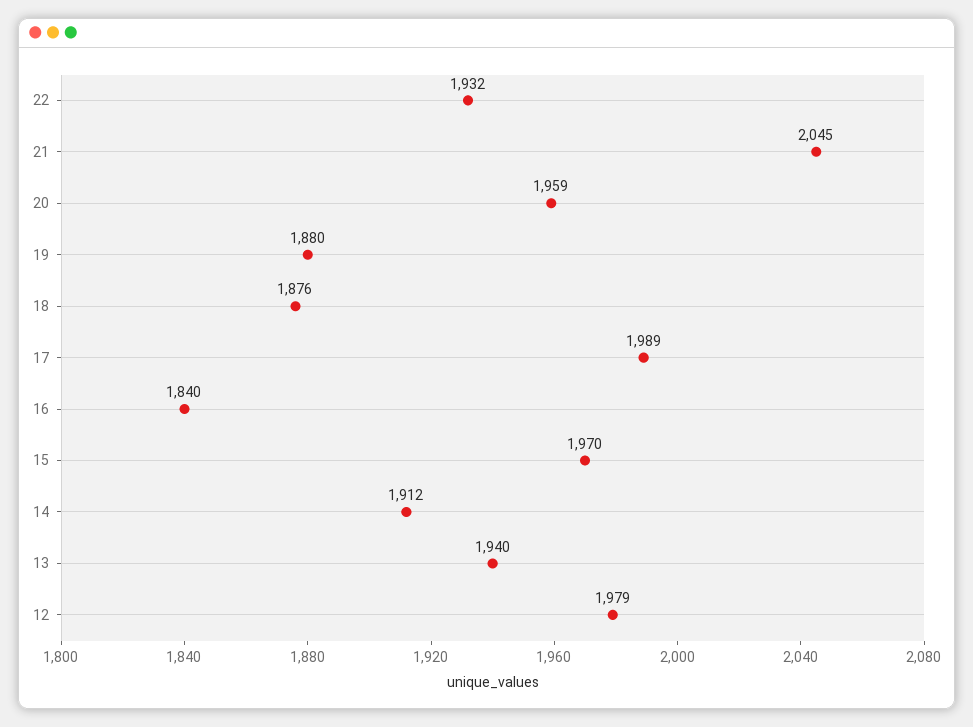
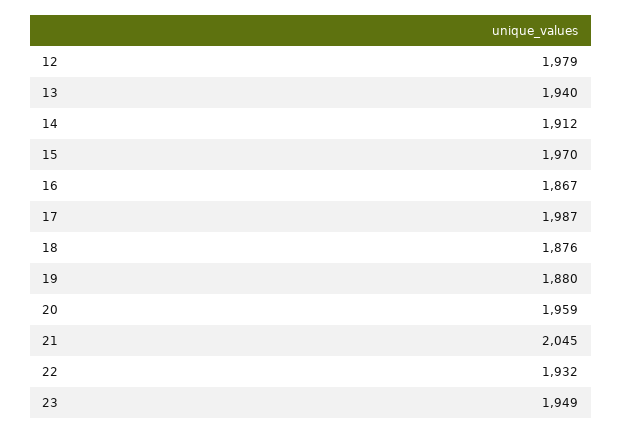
  {
    "22": 1932,
    "21": 2045,
    "20": 1959,
    "19": 1880,
    "18": 1876,
-   "17": 1989,
+   "17": 1987,
-   "16": 1840,
+   "16": 1867,
    "15": 1970,
    "14": 1912,
    "13": 1940,
-   "12": 1979
+   "12": 1979,
+   "23": 1949
  }

